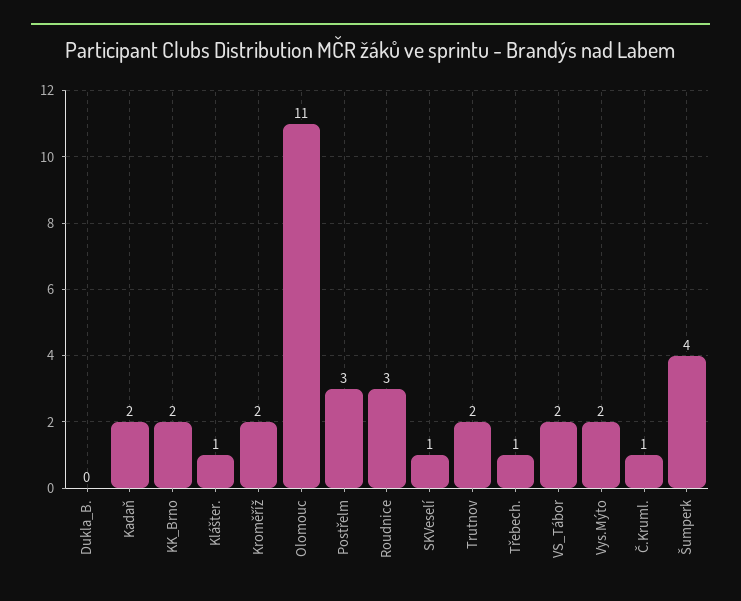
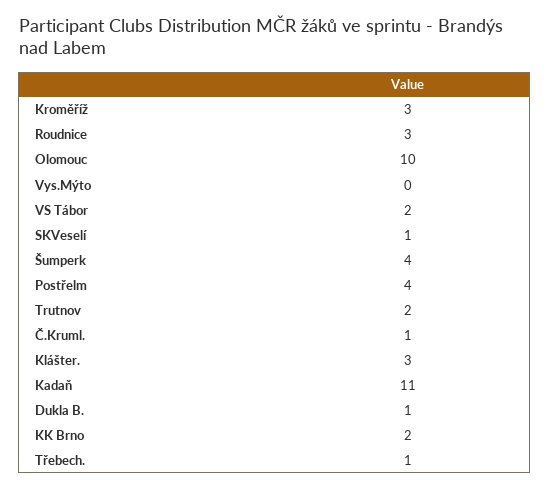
  {
-   "Dukla_B.": 0,
+   "Dukla_B.": 1,
-   "Kadaň": 2,
+   "Kadaň": 11,
    "KK_Brno": 2,
-   "Klášter.": 1,
+   "Klášter.": 3,
-   "Kroměříž": 2,
+   "Kroměříž": 3,
-   "Olomouc": 11,
+   "Olomouc": 10,
-   "Postřelm": 3,
+   "Postřelm": 4,
    "Roudnice": 3,
    "SKVeselí": 1,
    "Trutnov": 2,
    "Třebech.": 1,
    "VS_Tábor": 2,
-   "Vys.Mýto": 2,
+   "Vys.Mýto": 0,
    "Č.Kruml.": 1,
    "Šumperk": 4
  }

